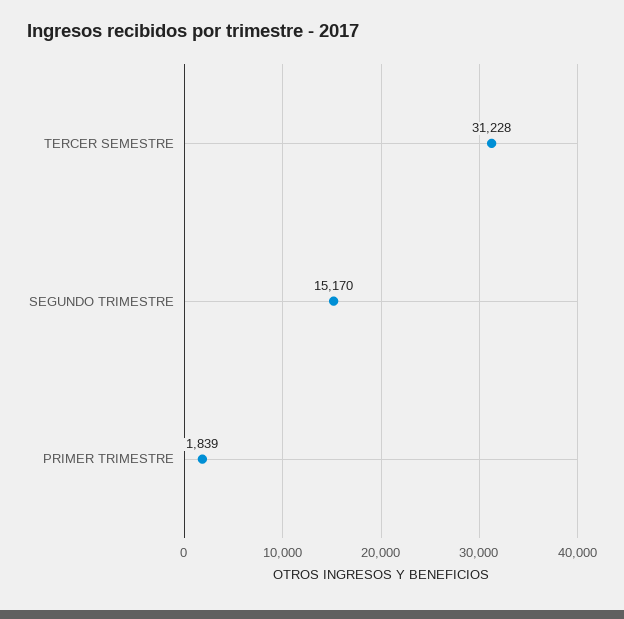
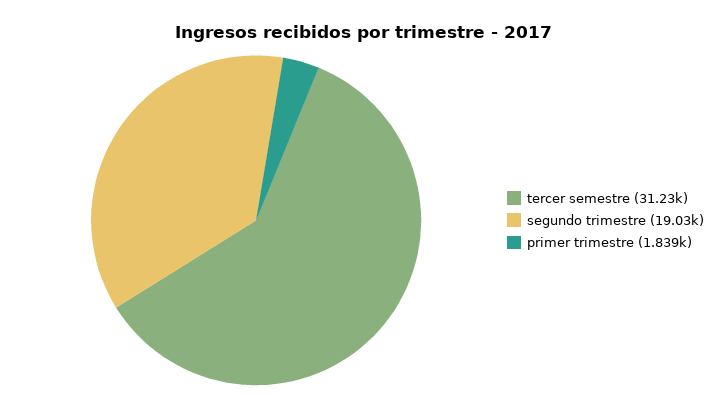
  {
    "TERCER SEMESTRE": 31228,
-   "SEGUNDO TRIMESTRE": 15170,
+   "SEGUNDO TRIMESTRE": 19030,
    "PRIMER TRIMESTRE": 1839
  }

